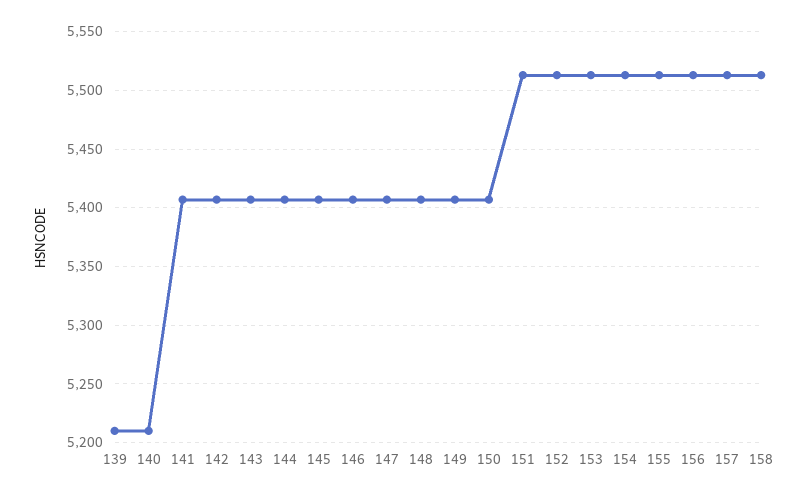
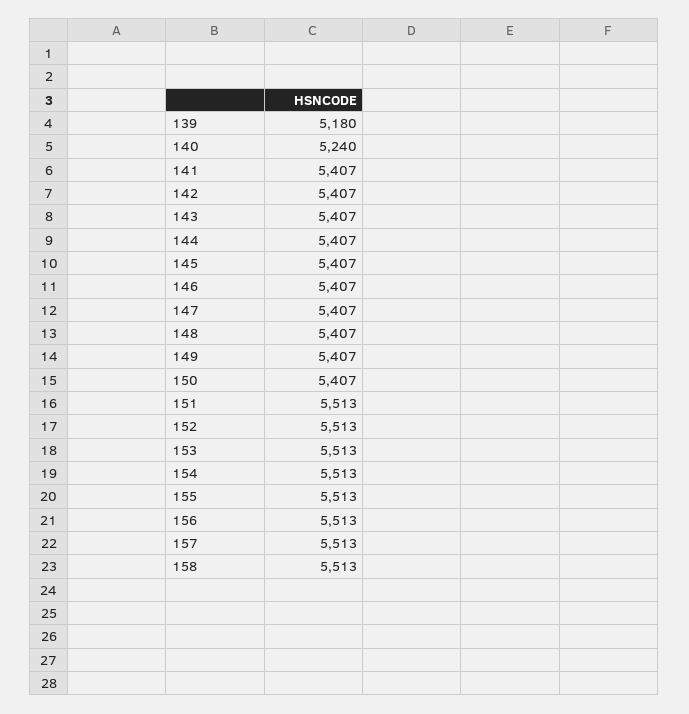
  {
-   "139": 5210,
+   "139": 5180,
-   "140": 5210,
+   "140": 5240,
    "141": 5407,
    "142": 5407,
    "143": 5407,
    "144": 5407,
    "145": 5407,
    "146": 5407,
    "147": 5407,
    "148": 5407,
    "149": 5407,
    "150": 5407,
    "151": 5513,
    "152": 5513,
    "153": 5513,
    "154": 5513,
    "155": 5513,
    "156": 5513,
    "157": 5513,
    "158": 5513
  }

